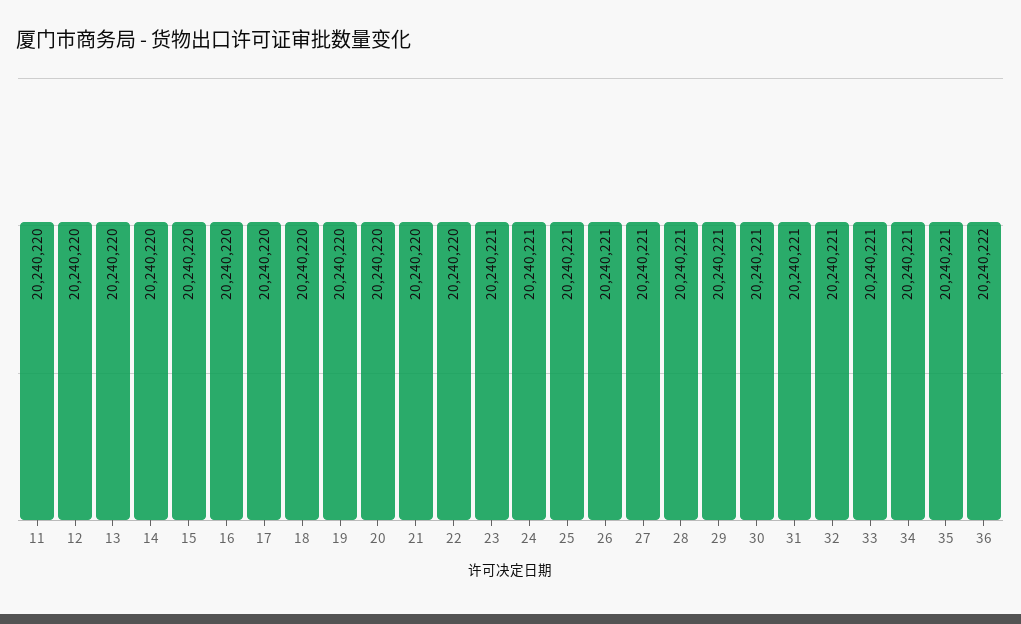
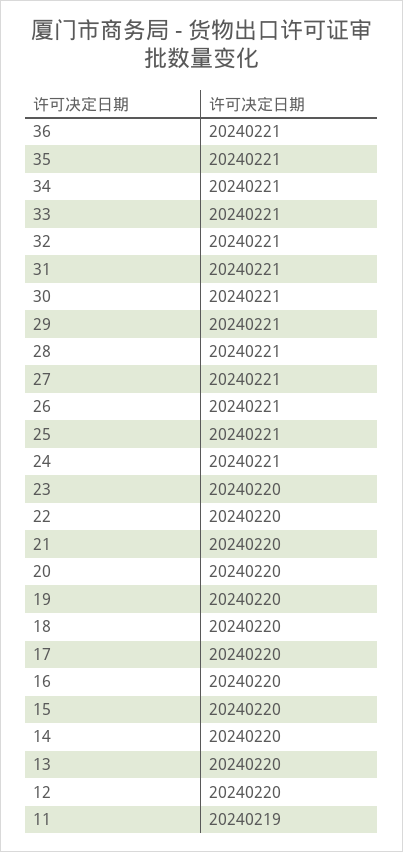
  {
-   "11": 20240220,
+   "11": 20240219,
    "12": 20240220,
    "13": 20240220,
    "14": 20240220,
    "15": 20240220,
    "16": 20240220,
    "17": 20240220,
    "18": 20240220,
    "19": 20240220,
    "20": 20240220,
    "21": 20240220,
    "22": 20240220,
-   "23": 20240221,
+   "23": 20240220,
    "24": 20240221,
    "25": 20240221,
    "26": 20240221,
    "27": 20240221,
    "28": 20240221,
    "29": 20240221,
    "30": 20240221,
    "31": 20240221,
    "32": 20240221,
    "33": 20240221,
    "34": 20240221,
    "35": 20240221,
-   "36": 20240222
+   "36": 20240221
  }

